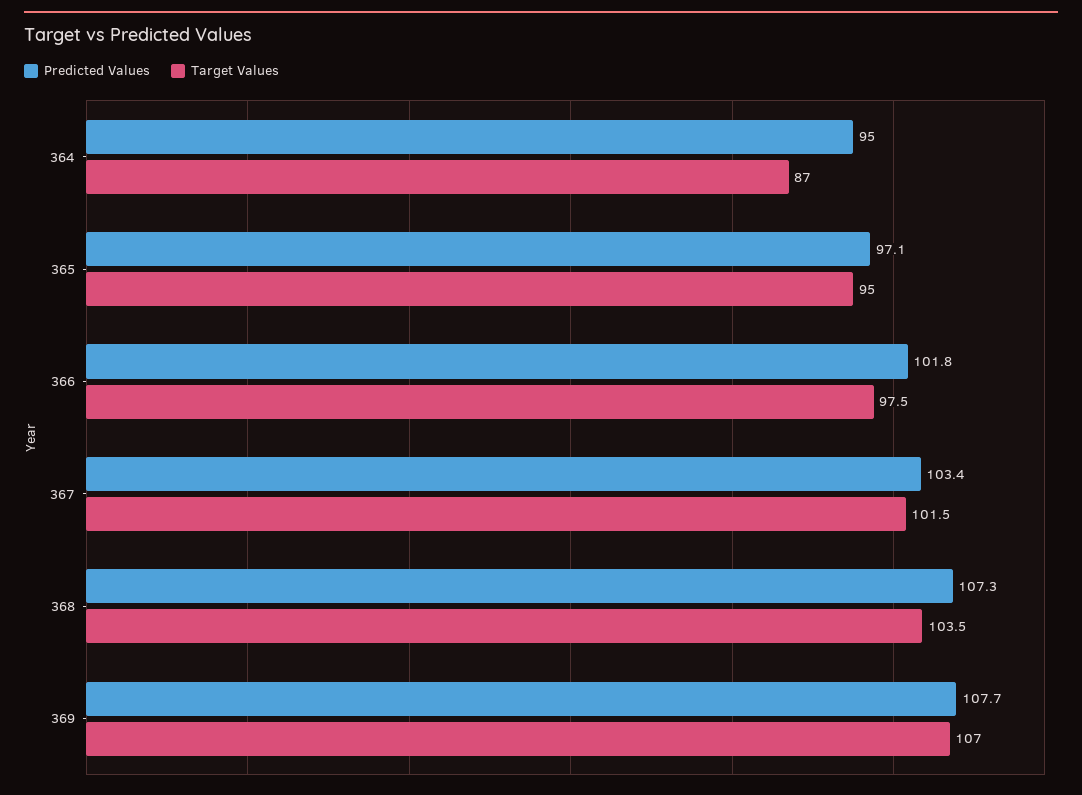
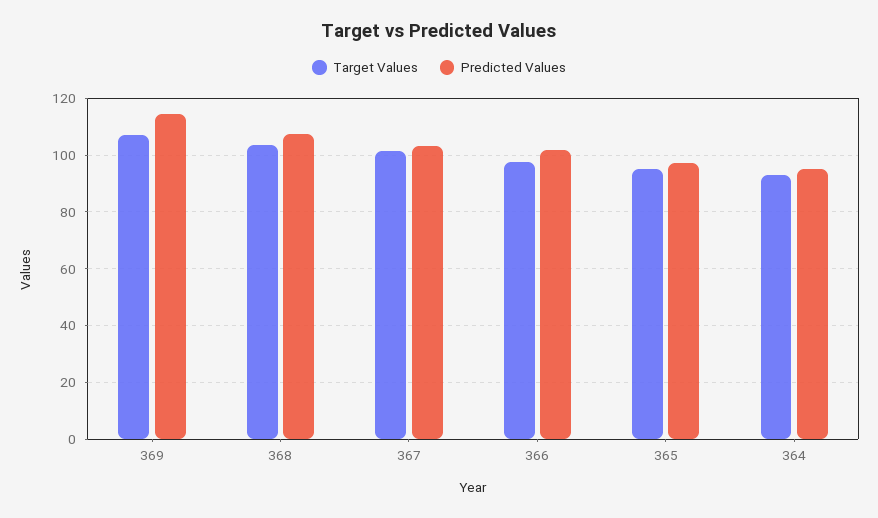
  {
    "Predicted Values": {
      "364": 95,
      "365": 97.1,
      "366": 101.8,
      "367": 103.4,
      "368": 107.3,
-     "369": 107.7
+     "369": 115
    },
    "Target Values": {
-     "364": 87,
+     "364": 92.5,
      "365": 95,
      "366": 97.5,
      "367": 101.5,
      "368": 103.5,
      "369": 107
    }
  }

